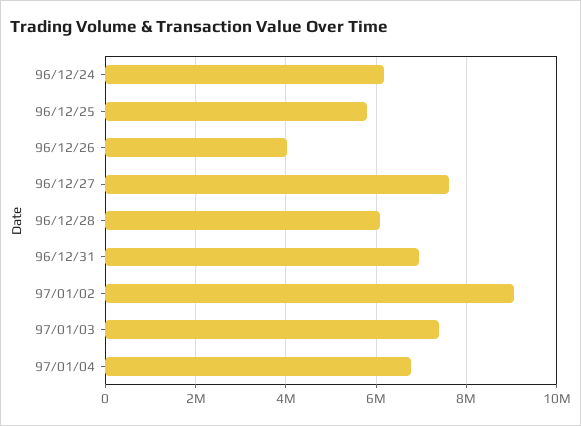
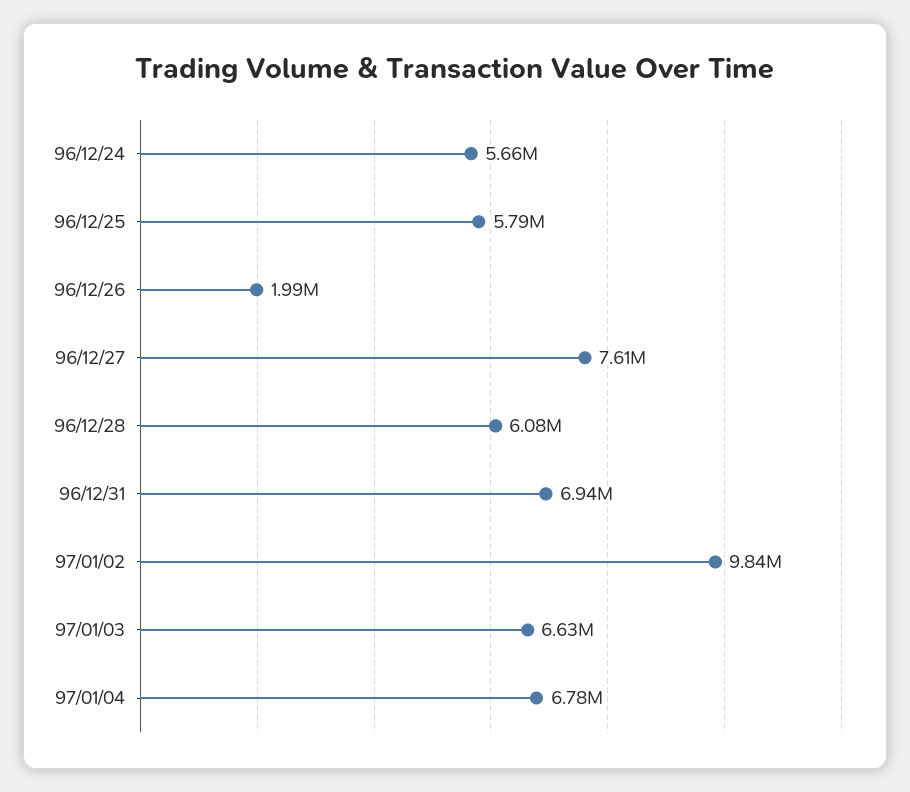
  {
-   "96/12/24": 6200000,
+   "96/12/24": 5660000,
    "96/12/25": 5790000,
-   "96/12/26": 4000000,
+   "96/12/26": 1990000,
    "96/12/27": 7610000,
    "96/12/28": 6080000,
    "96/12/31": 6940000,
-   "97/01/02": 9000000,
+   "97/01/02": 9840000,
-   "97/01/03": 7400000,
+   "97/01/03": 6630000,
    "97/01/04": 6780000
  }

